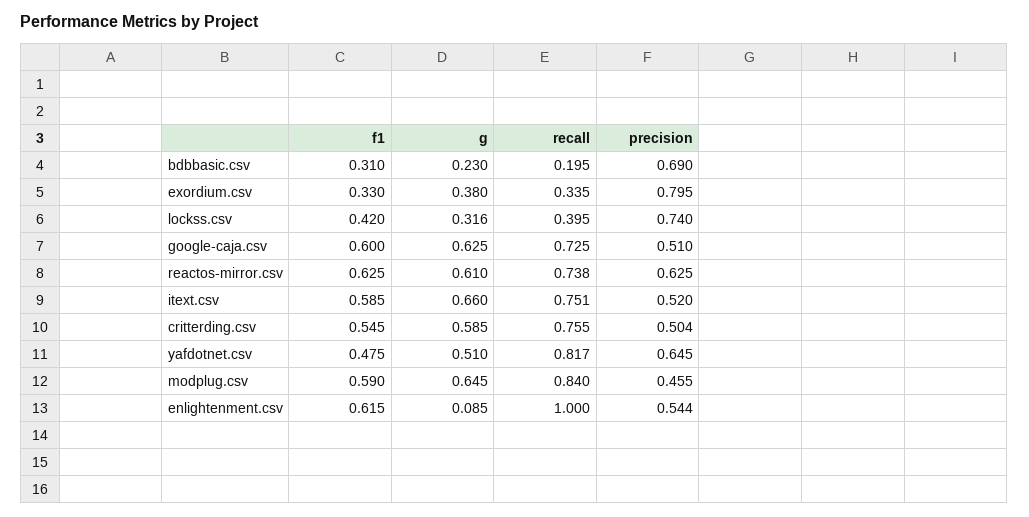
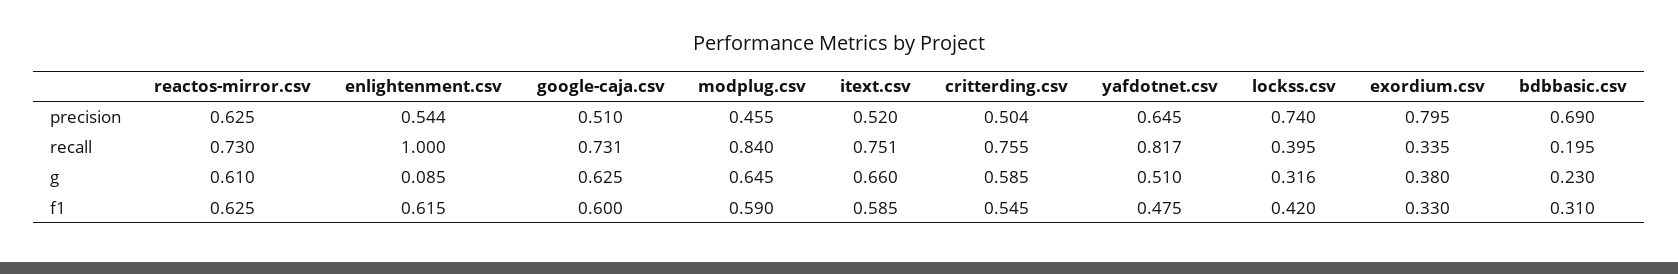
  {
    "f1": {
      "bdbbasic.csv": 0.31,
      "exordium.csv": 0.33,
      "lockss.csv": 0.42,
      "google-caja.csv": 0.6,
      "reactos-mirror.csv": 0.625,
      "itext.csv": 0.585,
      "critterding.csv": 0.545,
      "yafdotnet.csv": 0.475,
      "modplug.csv": 0.59,
      "enlightenment.csv": 0.615
    },
    "g": {
      "bdbbasic.csv": 0.23,
      "exordium.csv": 0.38,
      "lockss.csv": 0.316,
      "google-caja.csv": 0.625,
      "reactos-mirror.csv": 0.61,
      "itext.csv": 0.66,
      "critterding.csv": 0.585,
      "yafdotnet.csv": 0.51,
      "modplug.csv": 0.645,
      "enlightenment.csv": 0.085
    },
    "recall": {
      "bdbbasic.csv": 0.195,
      "exordium.csv": 0.335,
      "lockss.csv": 0.395,
-     "google-caja.csv": 0.725,
+     "google-caja.csv": 0.731,
-     "reactos-mirror.csv": 0.738,
+     "reactos-mirror.csv": 0.73,
      "itext.csv": 0.751,
      "critterding.csv": 0.755,
      "yafdotnet.csv": 0.817,
      "modplug.csv": 0.84,
      "enlightenment.csv": 1
    },
    "precision": {
      "bdbbasic.csv": 0.69,
      "exordium.csv": 0.795,
      "lockss.csv": 0.74,
      "google-caja.csv": 0.51,
      "reactos-mirror.csv": 0.625,
      "itext.csv": 0.52,
      "critterding.csv": 0.504,
      "yafdotnet.csv": 0.645,
      "modplug.csv": 0.455,
      "enlightenment.csv": 0.544
    }
  }

